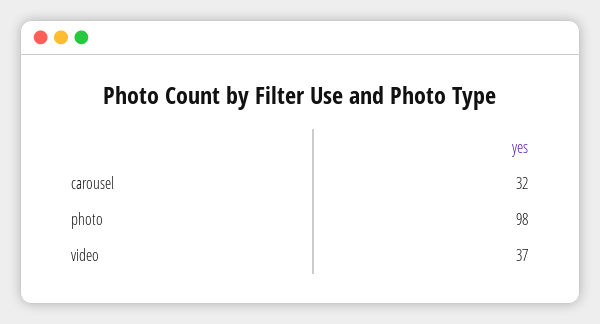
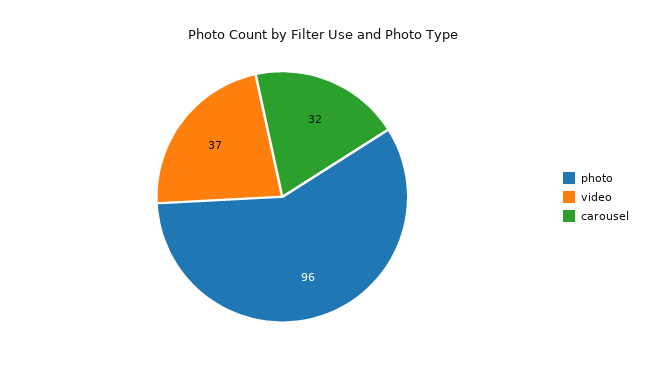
  {
    "carousel": 32,
-   "photo": 98,
+   "photo": 96,
    "video": 37
  }

